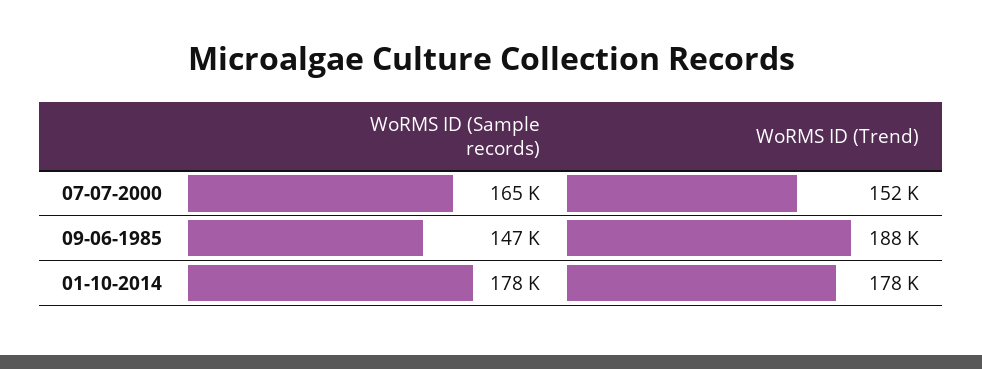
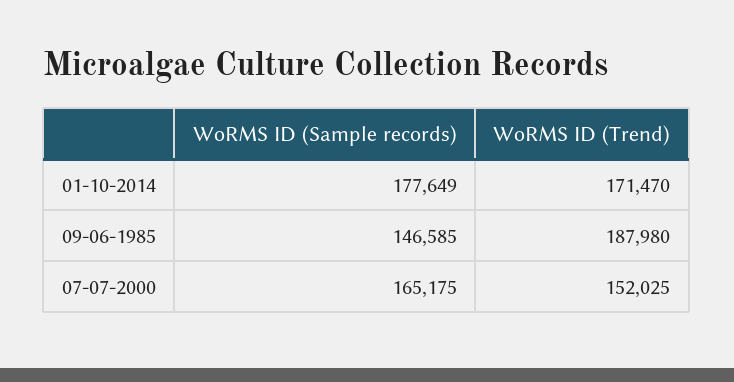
  {
    "WoRMS ID (Sample records)": {
      "07-07-2000": 165175,
      "09-06-1985": 146585,
      "01-10-2014": 177649
    },
    "WoRMS ID (Trend)": {
      "07-07-2000": 152025,
      "09-06-1985": 187980,
-     "01-10-2014": 178000
+     "01-10-2014": 171470
    }
  }

